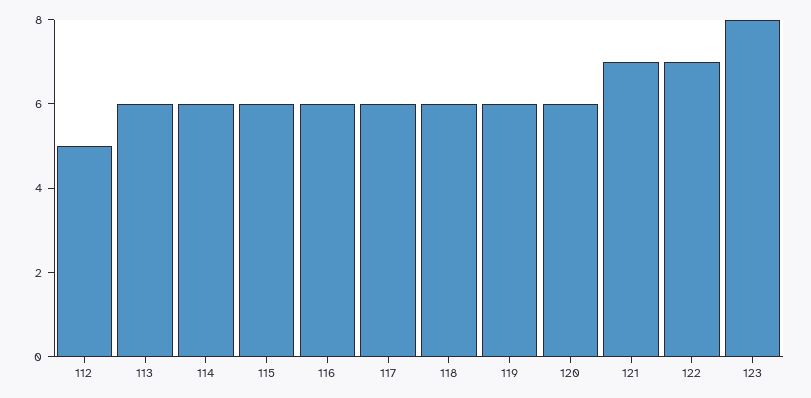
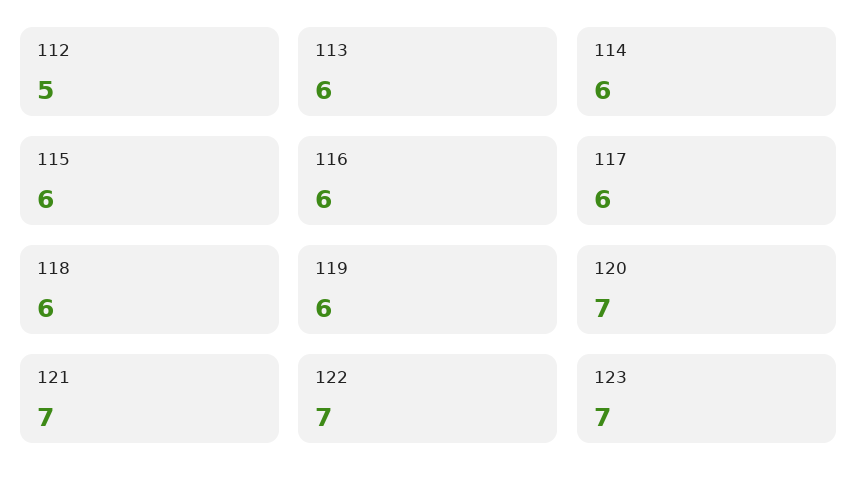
  {
    "112": 5,
    "113": 6,
    "114": 6,
    "115": 6,
    "116": 6,
    "117": 6,
    "118": 6,
    "119": 6,
-   "120": 6,
+   "120": 7,
    "121": 7,
    "122": 7,
-   "123": 8
+   "123": 7
  }

